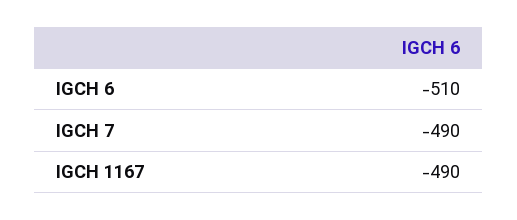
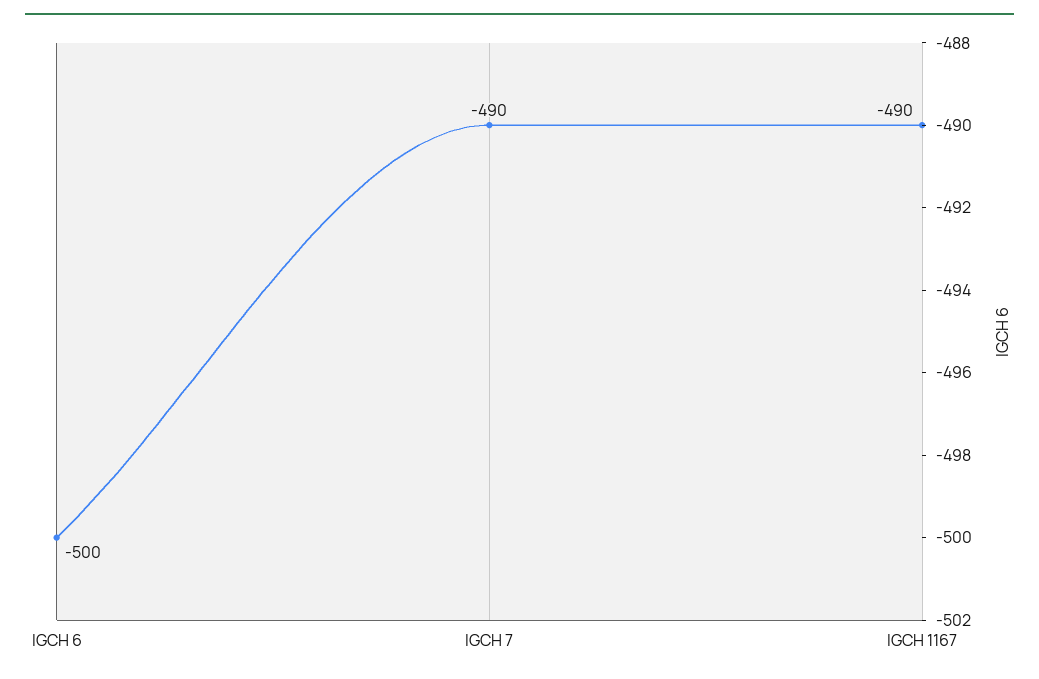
  {
-   "IGCH 6": -510,
+   "IGCH 6": -500,
    "IGCH 7": -490,
    "IGCH 1167": -490
  }

